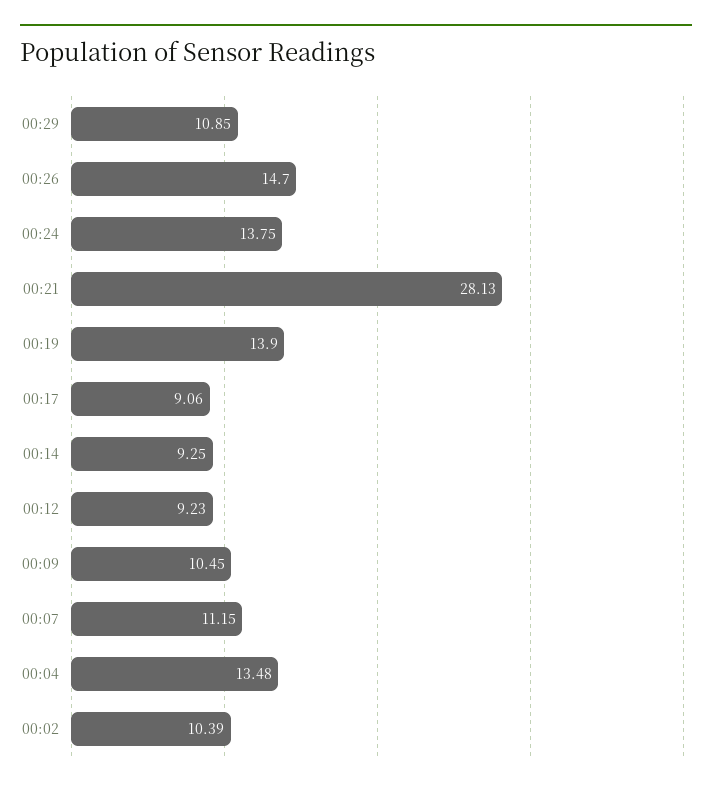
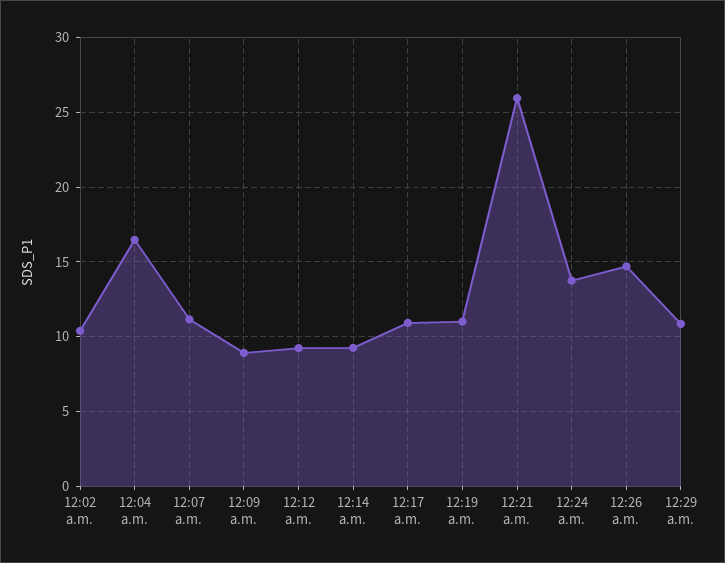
  {
    "00:29": 10.85,
    "00:26": 14.7,
    "00:24": 13.75,
-   "00:21": 28.13,
+   "00:21": 26,
-   "00:19": 13.9,
+   "00:19": 11,
-   "00:17": 9.06,
+   "00:17": 11,
    "00:14": 9.25,
    "00:12": 9.23,
-   "00:09": 10.45,
+   "00:09": 9,
    "00:07": 11.15,
-   "00:04": 13.48,
+   "00:04": 16.5,
    "00:02": 10.39
  }

